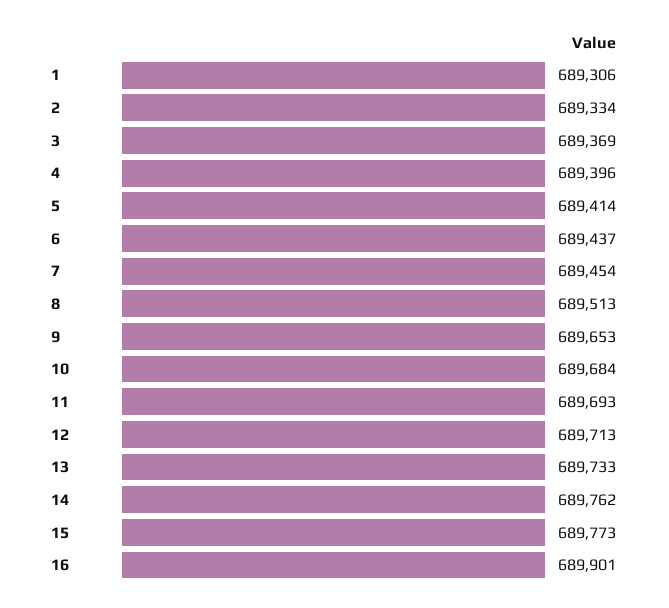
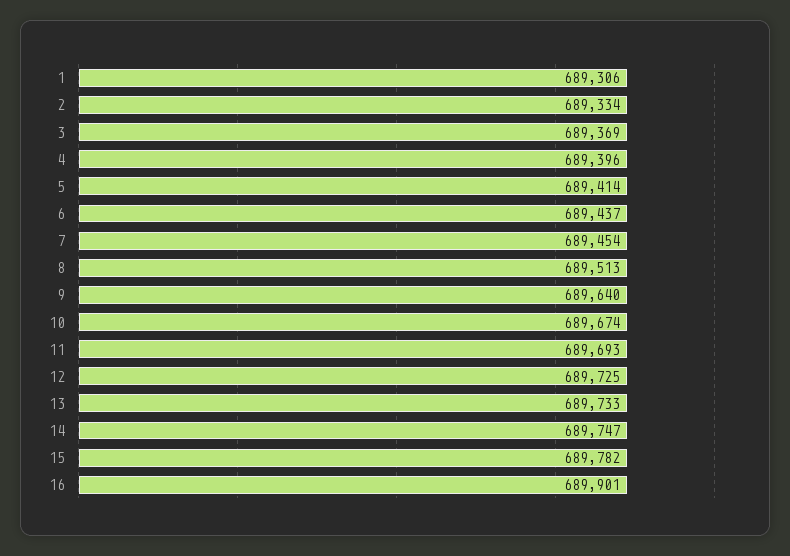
  {
    "1": 689306,
    "2": 689334,
    "3": 689369,
    "4": 689396,
    "5": 689414,
    "6": 689437,
    "7": 689454,
    "8": 689513,
-   "9": 689653,
+   "9": 689640,
-   "10": 689684,
+   "10": 689674,
    "11": 689693,
-   "12": 689713,
+   "12": 689725,
    "13": 689733,
-   "14": 689762,
+   "14": 689747,
-   "15": 689773,
+   "15": 689782,
    "16": 689901
  }

